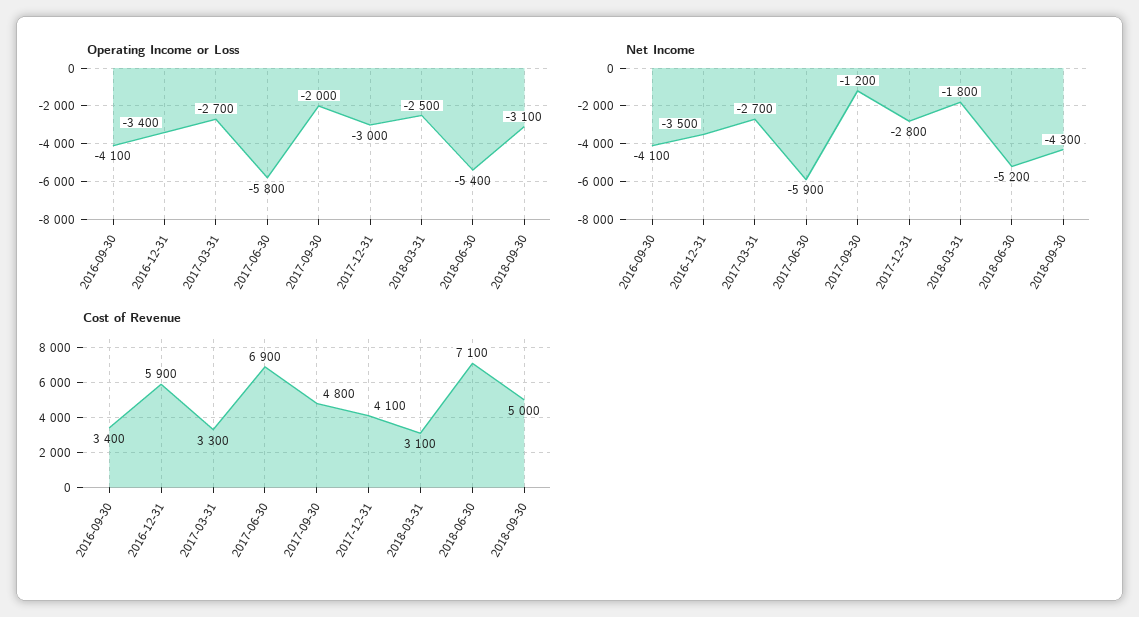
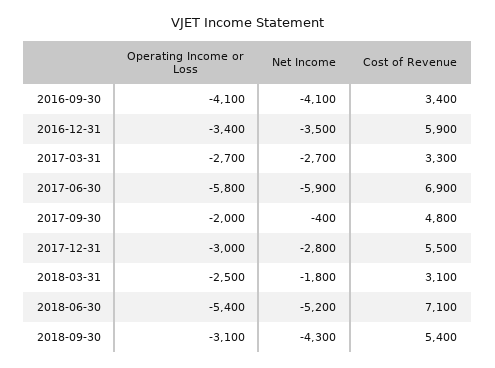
  {
    "Operating Income or Loss": {
      "2016-09-30": -4100,
      "2016-12-31": -3400,
      "2017-03-31": -2700,
      "2017-06-30": -5800,
      "2017-09-30": -2000,
      "2017-12-31": -3000,
      "2018-03-31": -2500,
      "2018-06-30": -5400,
      "2018-09-30": -3100
    },
    "Net Income": {
      "2016-09-30": -4100,
      "2016-12-31": -3500,
      "2017-03-31": -2700,
      "2017-06-30": -5900,
-     "2017-09-30": -1200,
+     "2017-09-30": -400,
      "2017-12-31": -2800,
      "2018-03-31": -1800,
      "2018-06-30": -5200,
      "2018-09-30": -4300
    },
    "Cost of Revenue": {
      "2016-09-30": 3400,
      "2016-12-31": 5900,
      "2017-03-31": 3300,
      "2017-06-30": 6900,
      "2017-09-30": 4800,
-     "2017-12-31": 4100,
+     "2017-12-31": 5500,
      "2018-03-31": 3100,
      "2018-06-30": 7100,
-     "2018-09-30": 5000
+     "2018-09-30": 5400
    }
  }

